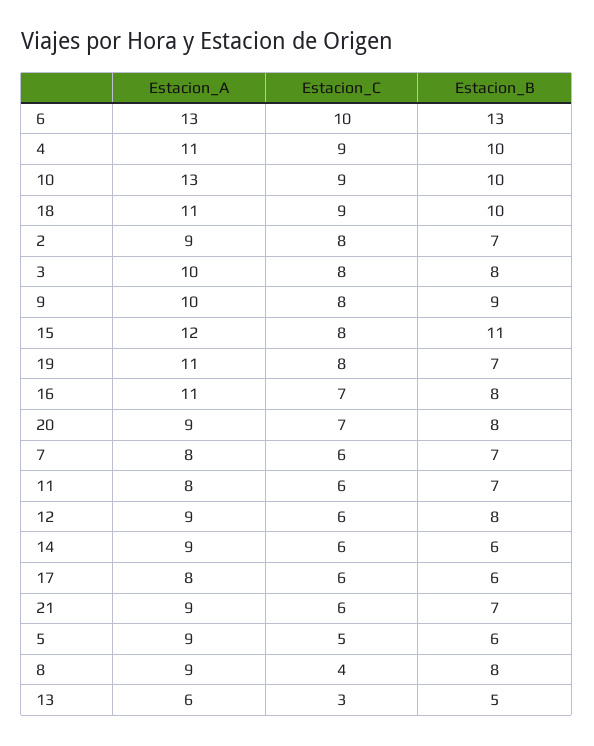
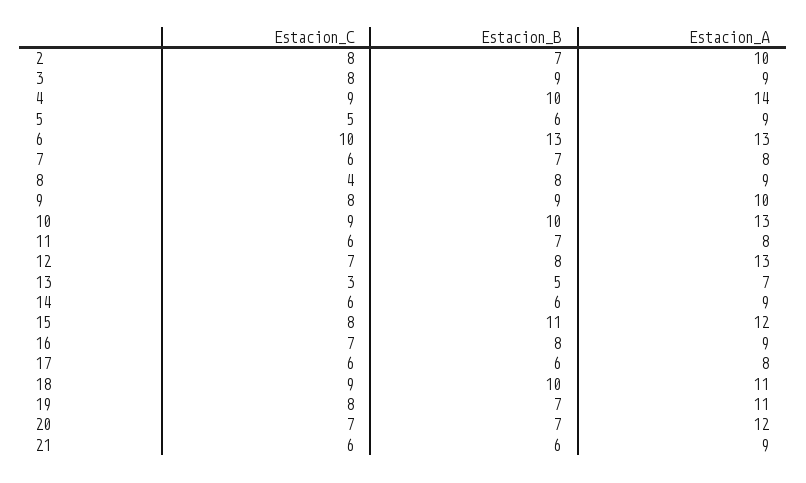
  {
    "Estacion_A": {
      "6": 13,
-     "4": 11,
+     "4": 14,
      "10": 13,
      "18": 11,
-     "2": 9,
+     "2": 10,
-     "3": 10,
+     "3": 9,
      "9": 10,
      "15": 12,
      "19": 11,
-     "16": 11,
+     "16": 9,
-     "20": 9,
+     "20": 12,
      "7": 8,
      "11": 8,
-     "12": 9,
+     "12": 13,
      "14": 9,
      "17": 8,
      "21": 9,
      "5": 9,
      "8": 9,
-     "13": 6
+     "13": 7
    },
    "Estacion_C": {
      "6": 10,
      "4": 9,
      "10": 9,
      "18": 9,
      "2": 8,
      "3": 8,
      "9": 8,
      "15": 8,
      "19": 8,
      "16": 7,
      "20": 7,
      "7": 6,
      "11": 6,
-     "12": 6,
+     "12": 7,
      "14": 6,
      "17": 6,
      "21": 6,
      "5": 5,
      "8": 4,
      "13": 3
    },
    "Estacion_B": {
      "6": 13,
      "4": 10,
      "10": 10,
      "18": 10,
      "2": 7,
-     "3": 8,
+     "3": 9,
      "9": 9,
      "15": 11,
      "19": 7,
      "16": 8,
-     "20": 8,
+     "20": 7,
      "7": 7,
      "11": 7,
      "12": 8,
      "14": 6,
      "17": 6,
-     "21": 7,
+     "21": 6,
      "5": 6,
      "8": 8,
      "13": 5
    }
  }

